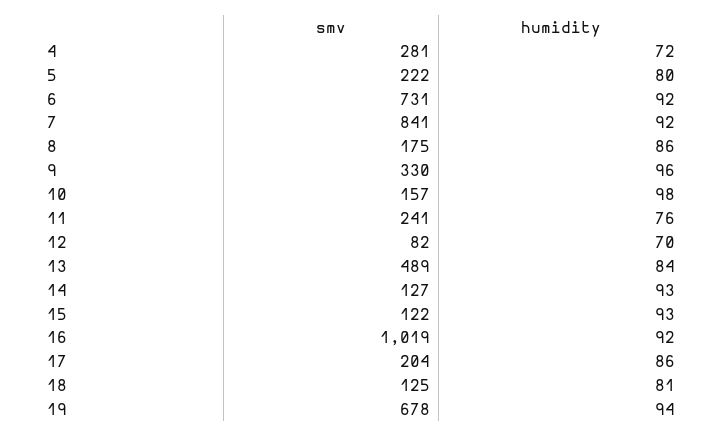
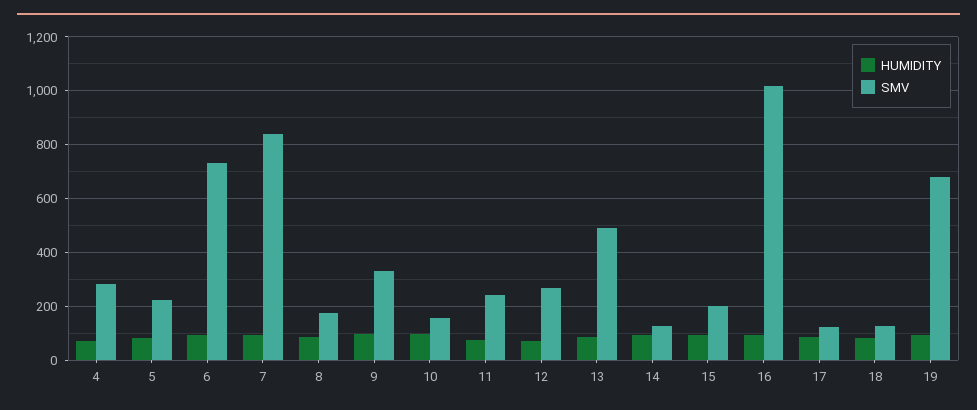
  {
    "smv": {
      "4": 281,
      "5": 222,
      "6": 731,
      "7": 841,
      "8": 175,
      "9": 330,
      "10": 157,
      "11": 241,
-     "12": 82,
+     "12": 275,
      "13": 489,
      "14": 127,
-     "15": 122,
+     "15": 200,
      "16": 1019,
-     "17": 204,
+     "17": 125,
      "18": 125,
      "19": 678
    },
    "humidity": {
      "4": 72,
      "5": 80,
      "6": 92,
      "7": 92,
      "8": 86,
      "9": 96,
      "10": 98,
      "11": 76,
      "12": 70,
      "13": 84,
      "14": 93,
      "15": 93,
      "16": 92,
      "17": 86,
      "18": 81,
      "19": 94
    }
  }

